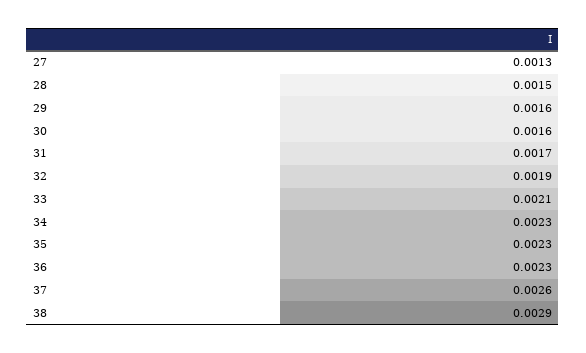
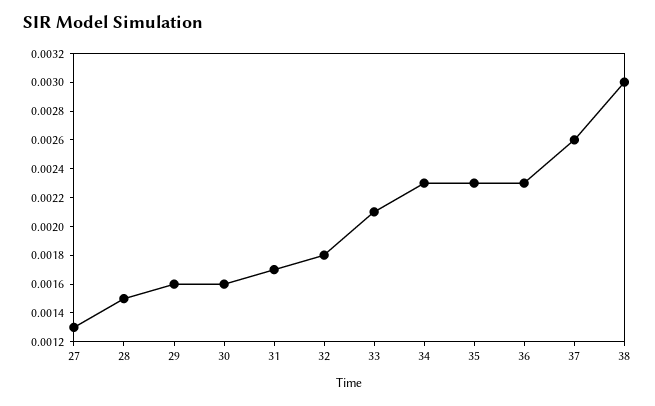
  {
    "27": 0.0013,
    "28": 0.0015,
    "29": 0.0016,
    "30": 0.0016,
    "31": 0.0017,
-   "32": 0.0019,
+   "32": 0.0018,
    "33": 0.0021,
    "34": 0.0023,
    "35": 0.0023,
    "36": 0.0023,
    "37": 0.0026,
-   "38": 0.0029
+   "38": 0.003
  }

